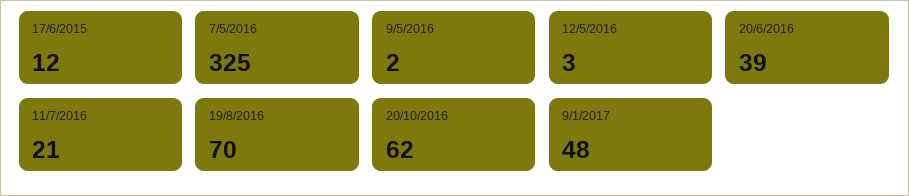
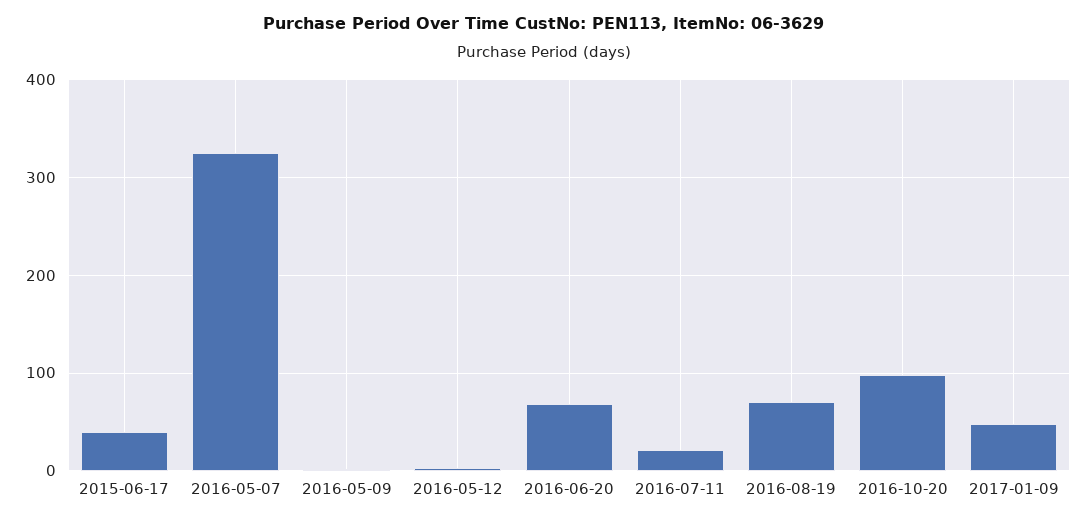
  {
-   "17/6/2015": 12,
+   "17/6/2015": 40,
    "7/5/2016": 325,
    "9/5/2016": 2,
    "12/5/2016": 3,
-   "20/6/2016": 39,
+   "20/6/2016": 70,
    "11/7/2016": 21,
    "19/8/2016": 70,
-   "20/10/2016": 62,
+   "20/10/2016": 100,
    "9/1/2017": 48
  }

